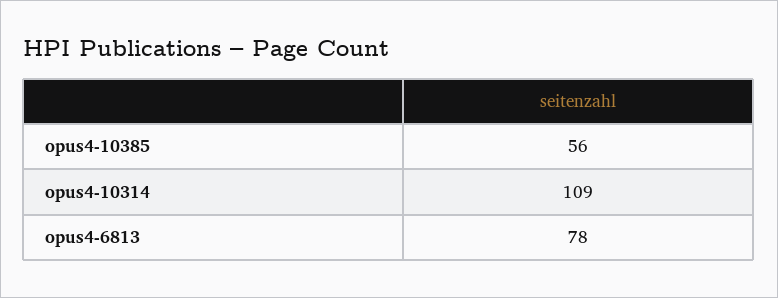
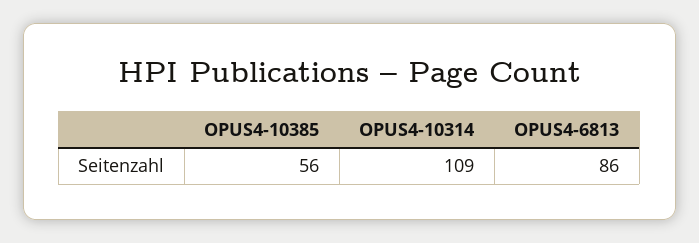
  {
    "opus4-10385": 56,
    "opus4-10314": 109,
-   "opus4-6813": 78
+   "opus4-6813": 86
  }

